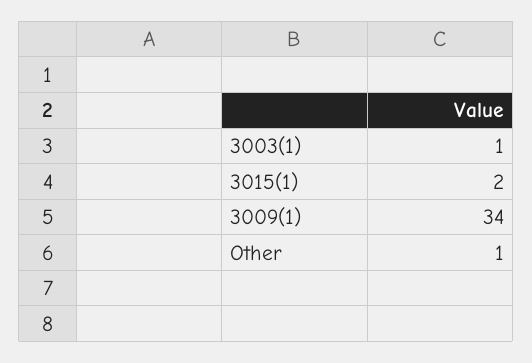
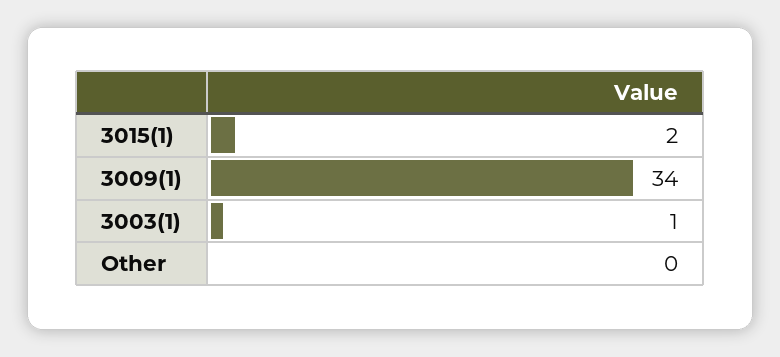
  {
    "3003(1)": 1,
    "3015(1)": 2,
    "3009(1)": 34,
-   "Other": 1
+   "Other": 0
  }

